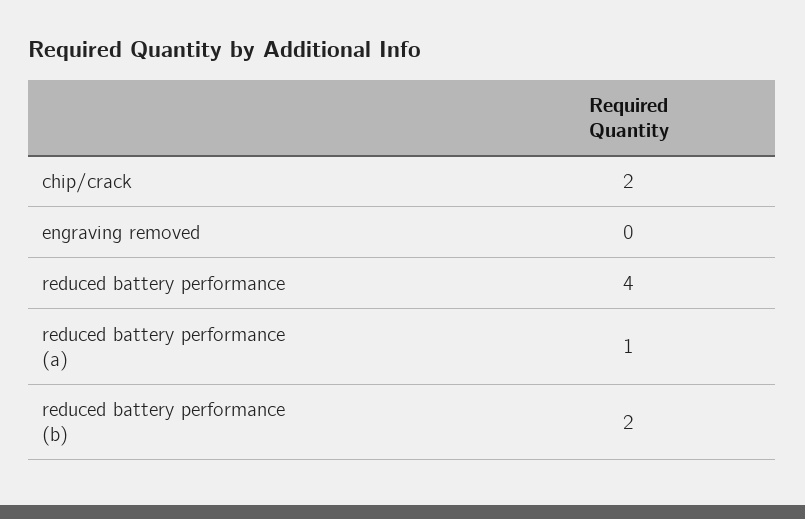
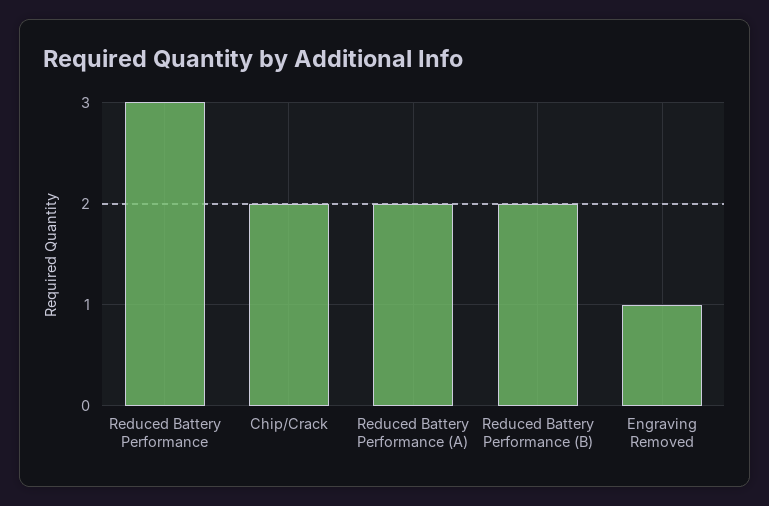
  {
    "chip/crack": 2,
-   "engraving removed": 0,
+   "engraving removed": 1,
-   "reduced battery performance": 4,
+   "reduced battery performance": 3,
-   "reduced battery performance (a)": 1,
+   "reduced battery performance (a)": 2,
    "reduced battery performance (b)": 2
  }

